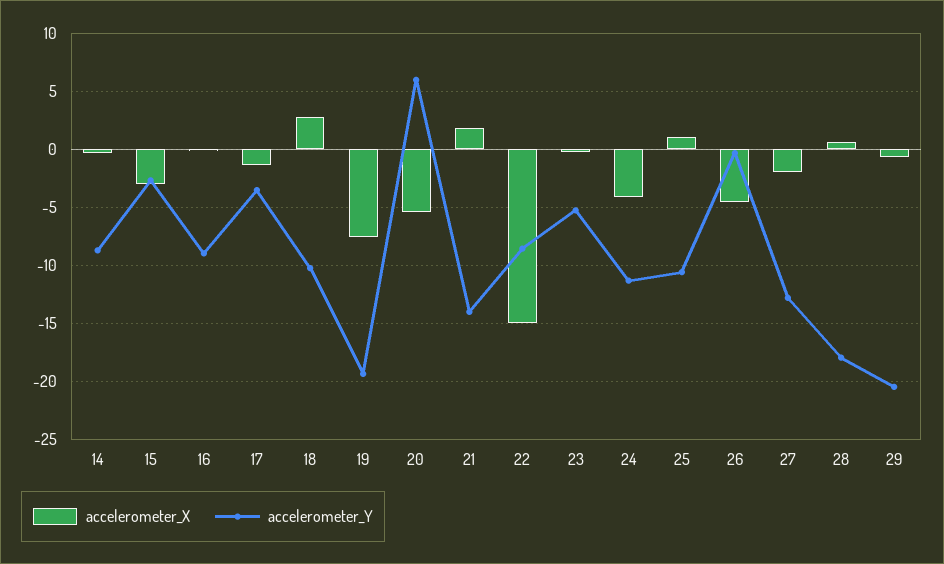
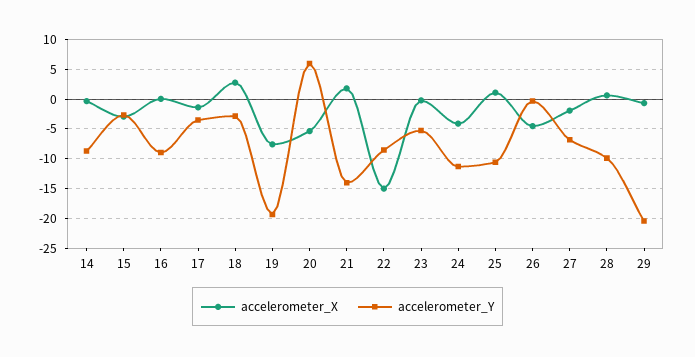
  {
    "accelerometer_X": {
      "14": 0,
      "15": -3,
      "16": 0,
      "17": -1,
      "18": 3,
      "19": -8,
      "20": -5,
      "21": 2,
      "22": -15,
      "23": 0,
      "24": -4,
      "25": 1,
      "26": -5,
      "27": -2,
      "28": 1,
      "29": -1
    },
    "accelerometer_Y": {
      "14": -9,
      "15": -3,
      "16": -9,
      "17": -4,
-     "18": -10,
+     "18": -2.5,
      "19": -19,
      "20": 6,
      "21": -14,
      "22": -9,
      "23": -5,
      "24": -11,
      "25": -11,
      "26": 0,
-     "27": -13,
+     "27": -7.5,
-     "28": -18,
+     "28": -10,
      "29": -20
    }
  }

